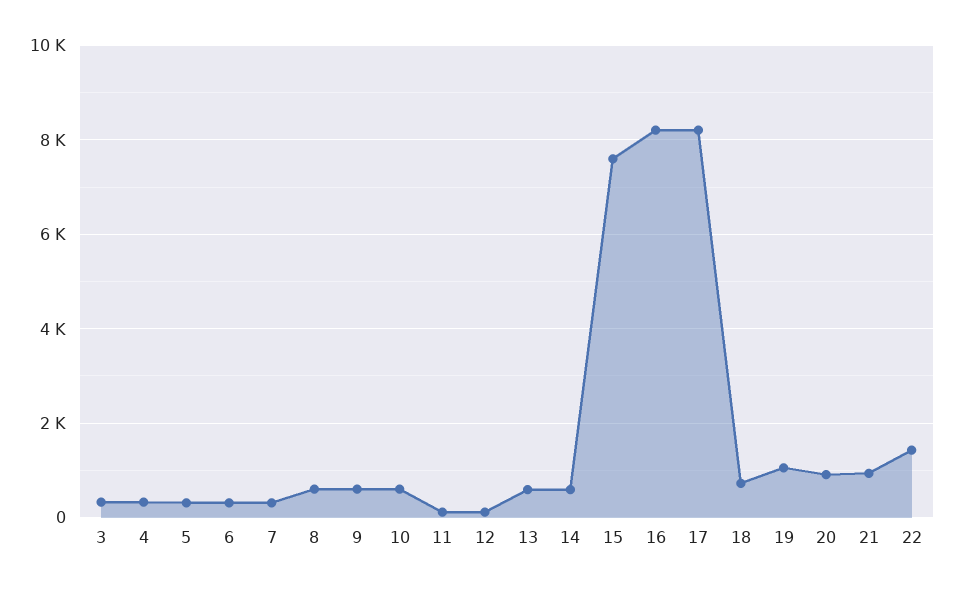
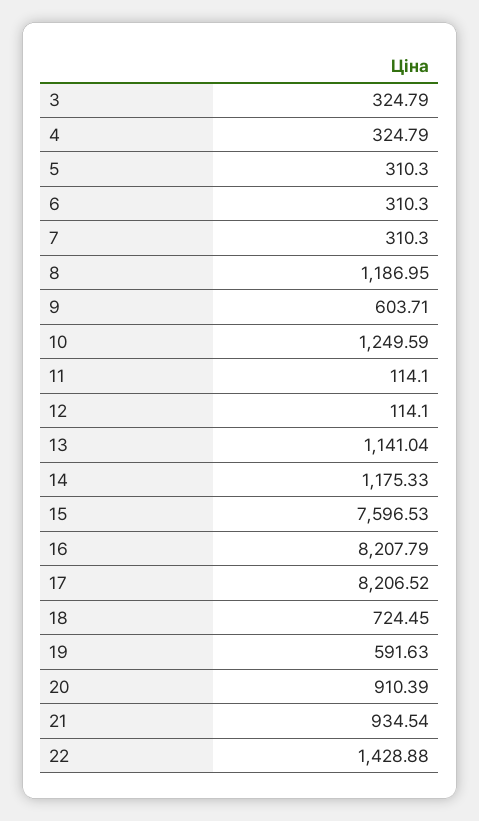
  {
    "3": 324.79,
    "4": 324.79,
    "5": 310.3,
    "6": 310.3,
    "7": 310.3,
-   "8": 600,
+   "8": 1186.95,
    "9": 603.71,
-   "10": 600,
+   "10": 1249.59,
    "11": 114.1,
    "12": 114.1,
-   "13": 600,
+   "13": 1141.04,
-   "14": 600,
+   "14": 1175.33,
    "15": 7596.53,
    "16": 8207.79,
    "17": 8206.52,
    "18": 724.45,
-   "19": 1000,
+   "19": 591.63,
    "20": 910.39,
    "21": 934.54,
    "22": 1428.88
  }

